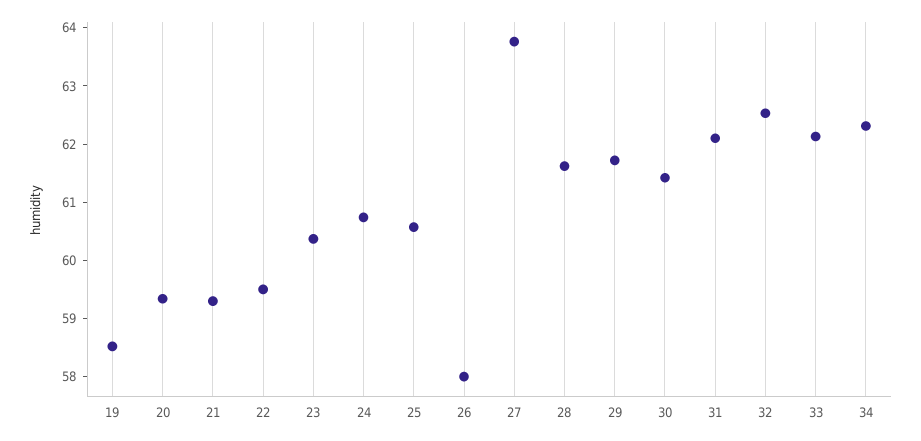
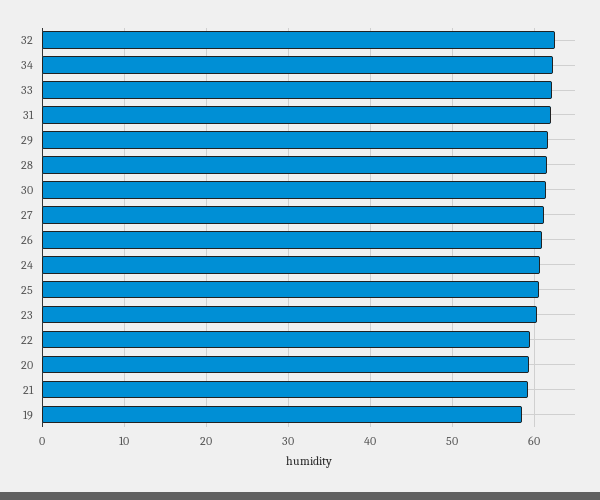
  {
    "19": 58.6,
    "20": 59.4,
    "21": 59.4,
    "22": 59.6,
    "23": 60.4,
    "24": 60.8,
    "25": 60.6,
-   "26": 58,
+   "26": 61,
-   "27": 63.8,
+   "27": 61,
    "28": 61.6,
    "29": 61.8,
    "30": 61.4,
    "31": 62.2,
    "32": 62.6,
    "33": 62.2,
    "34": 62.4
  }

